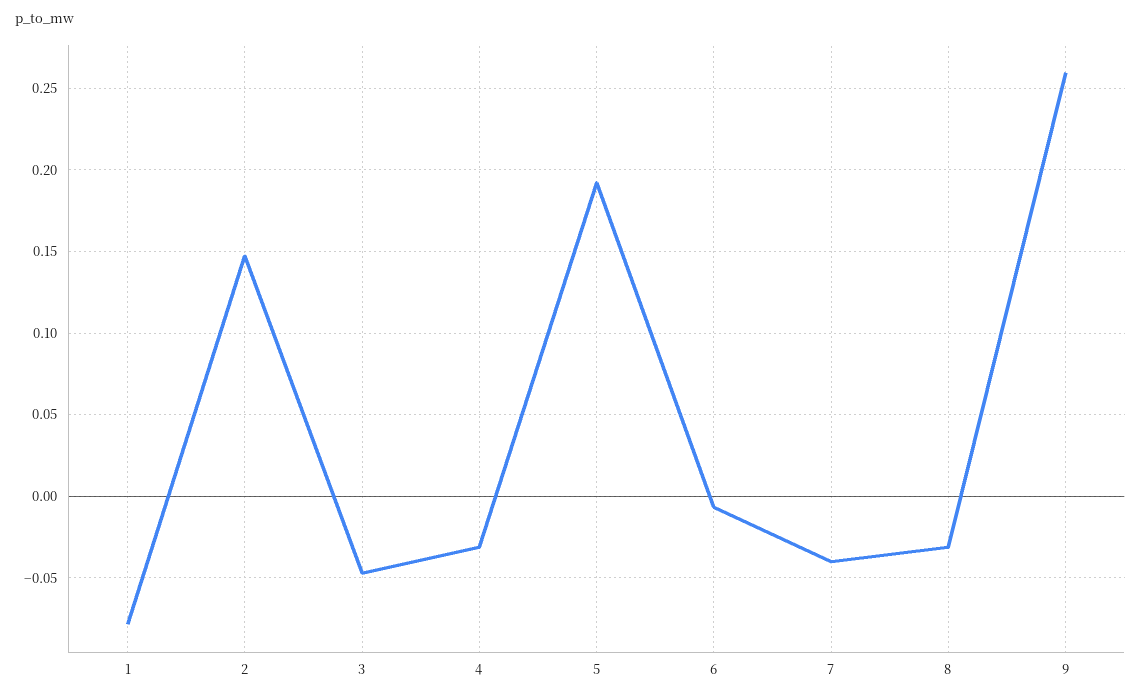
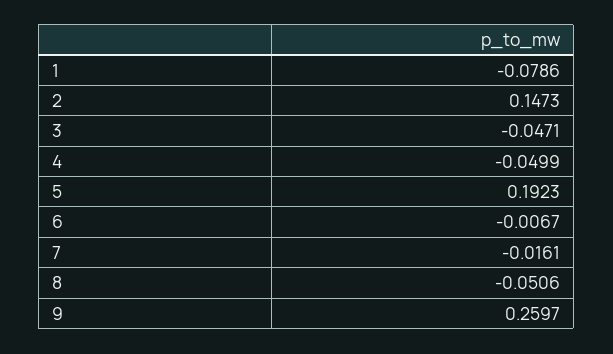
  {
    "1": -0.0786,
    "2": 0.1473,
    "3": -0.0471,
-   "4": -0.03,
+   "4": -0.0499,
    "5": 0.1923,
    "6": -0.0067,
-   "7": -0.04,
+   "7": -0.0161,
-   "8": -0.03,
+   "8": -0.0506,
    "9": 0.2597
  }

